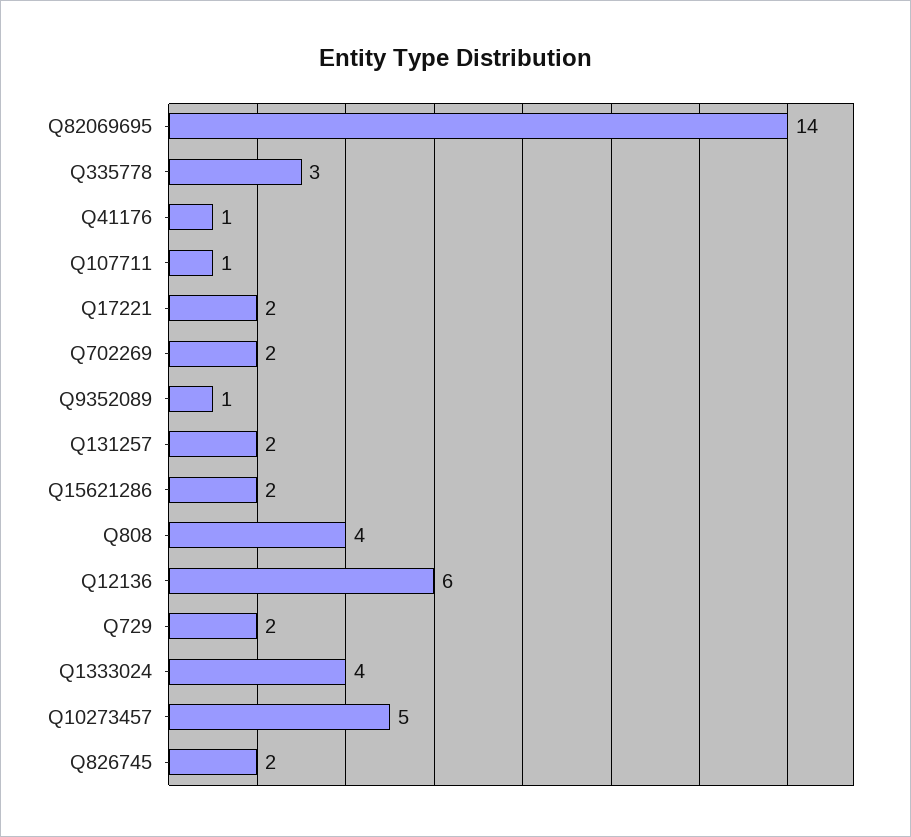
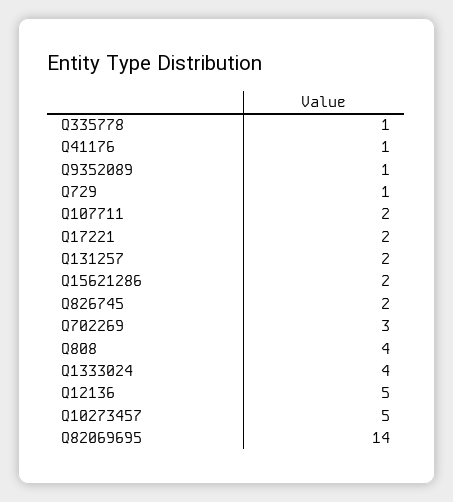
  {
    "Q82069695": 14,
-   "Q335778": 3,
+   "Q335778": 1,
    "Q41176": 1,
-   "Q107711": 1,
+   "Q107711": 2,
    "Q17221": 2,
-   "Q702269": 2,
+   "Q702269": 3,
    "Q9352089": 1,
    "Q131257": 2,
    "Q15621286": 2,
    "Q808": 4,
-   "Q12136": 6,
+   "Q12136": 5,
-   "Q729": 2,
+   "Q729": 1,
    "Q1333024": 4,
    "Q10273457": 5,
    "Q826745": 2
  }

